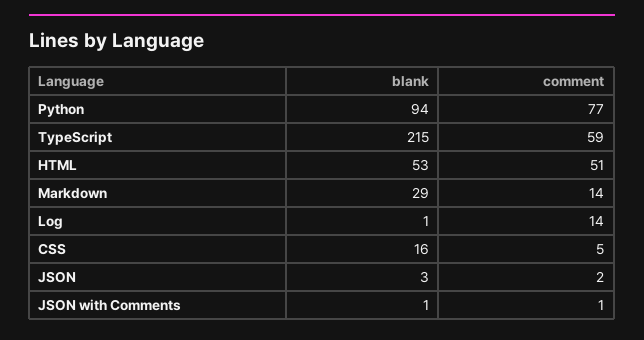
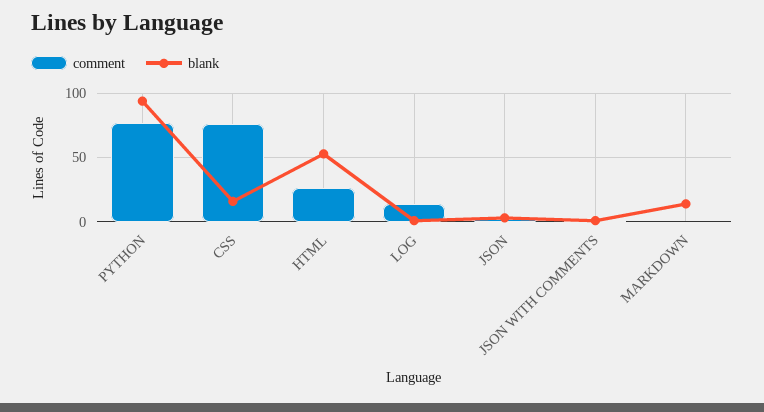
  {
    "blank": {
      "Python": 94,
-     "TypeScript": 215,
      "HTML": 53,
-     "Markdown": 29,
+     "Markdown": 15,
      "Log": 1,
      "CSS": 16,
      "JSON": 3,
      "JSON with Comments": 1
    },
    "comment": {
      "Python": 77,
-     "TypeScript": 59,
-     "HTML": 51,
+     "HTML": 25,
-     "Markdown": 14,
+     "Markdown": 0,
      "Log": 14,
-     "CSS": 5,
+     "CSS": 75,
      "JSON": 2,
      "JSON with Comments": 1
    }
  }

